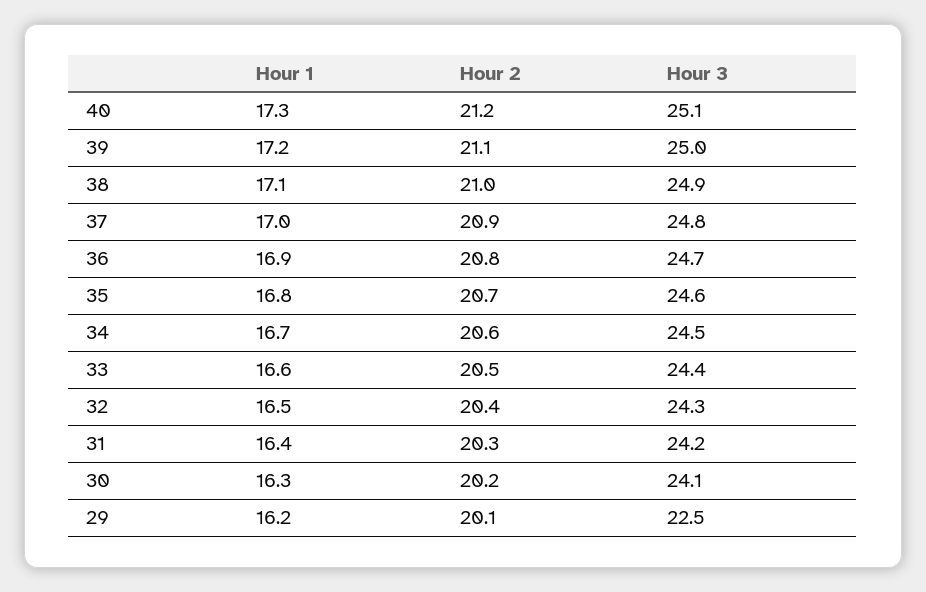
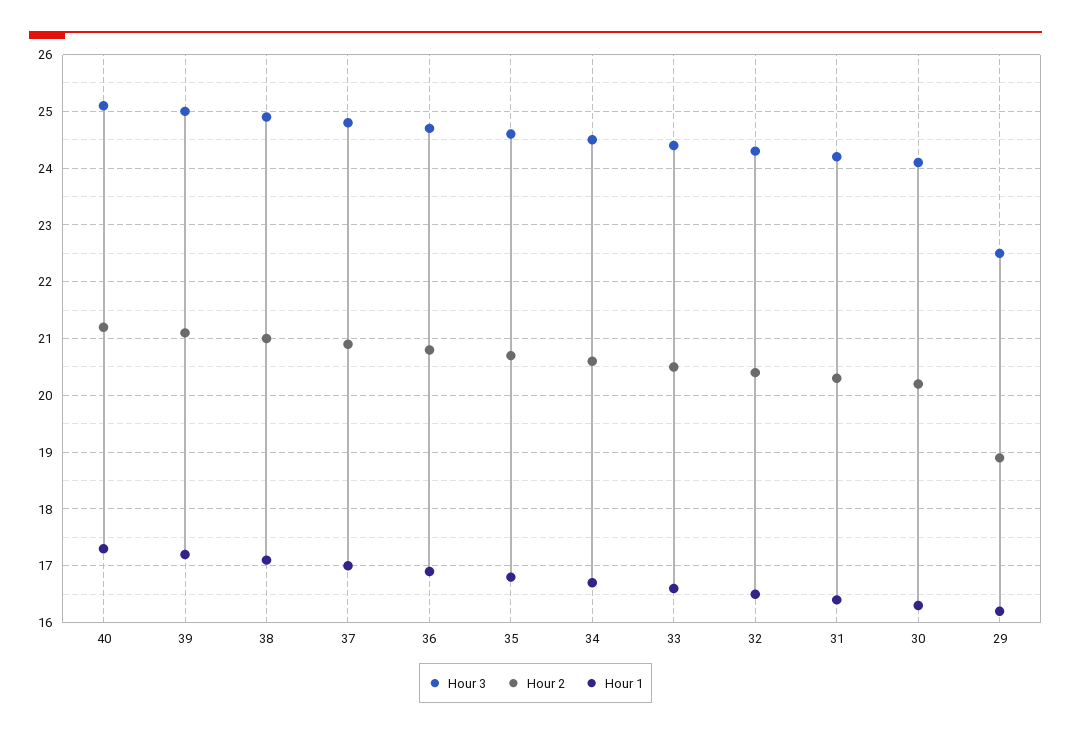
  {
    "Hour 1": {
      "40": 17.3,
      "39": 17.2,
      "38": 17.1,
      "37": 17,
      "36": 16.9,
      "35": 16.8,
      "34": 16.7,
      "33": 16.6,
      "32": 16.5,
      "31": 16.4,
      "30": 16.3,
      "29": 16.2
    },
    "Hour 2": {
      "40": 21.2,
      "39": 21.1,
      "38": 21,
      "37": 20.9,
      "36": 20.8,
      "35": 20.7,
      "34": 20.6,
      "33": 20.5,
      "32": 20.4,
      "31": 20.3,
      "30": 20.2,
-     "29": 20.1
+     "29": 19
    },
    "Hour 3": {
      "40": 25.1,
      "39": 25,
      "38": 24.9,
      "37": 24.8,
      "36": 24.7,
      "35": 24.6,
      "34": 24.5,
      "33": 24.4,
      "32": 24.3,
      "31": 24.2,
      "30": 24.1,
      "29": 22.5
    }
  }

